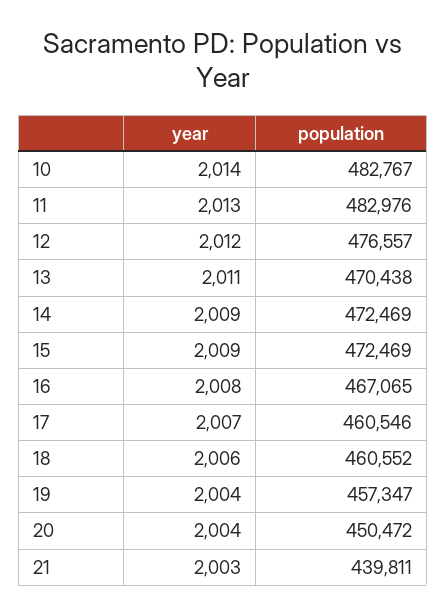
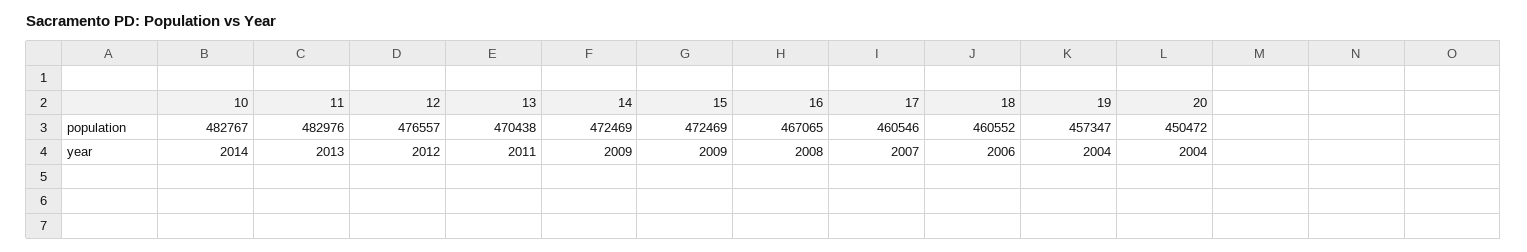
  {
    "year": {
      "10": 2014,
      "11": 2013,
      "12": 2012,
      "13": 2011,
      "14": 2009,
      "15": 2009,
      "16": 2008,
      "17": 2007,
      "18": 2006,
      "19": 2004,
-     "20": 2004,
+     "20": 2004
-     "21": 2003
    },
    "population": {
      "10": 482767,
      "11": 482976,
      "12": 476557,
      "13": 470438,
      "14": 472469,
      "15": 472469,
      "16": 467065,
      "17": 460546,
      "18": 460552,
      "19": 457347,
-     "20": 450472,
+     "20": 450472
-     "21": 439811
    }
  }

